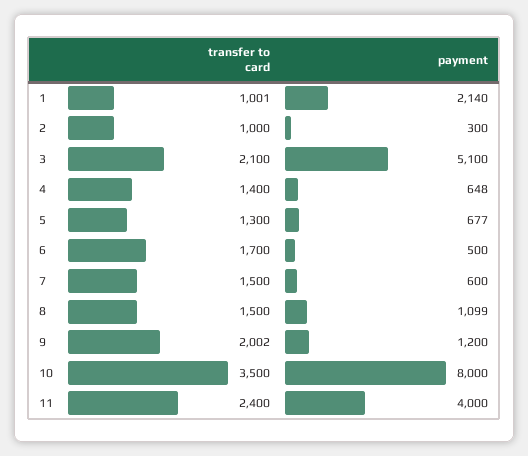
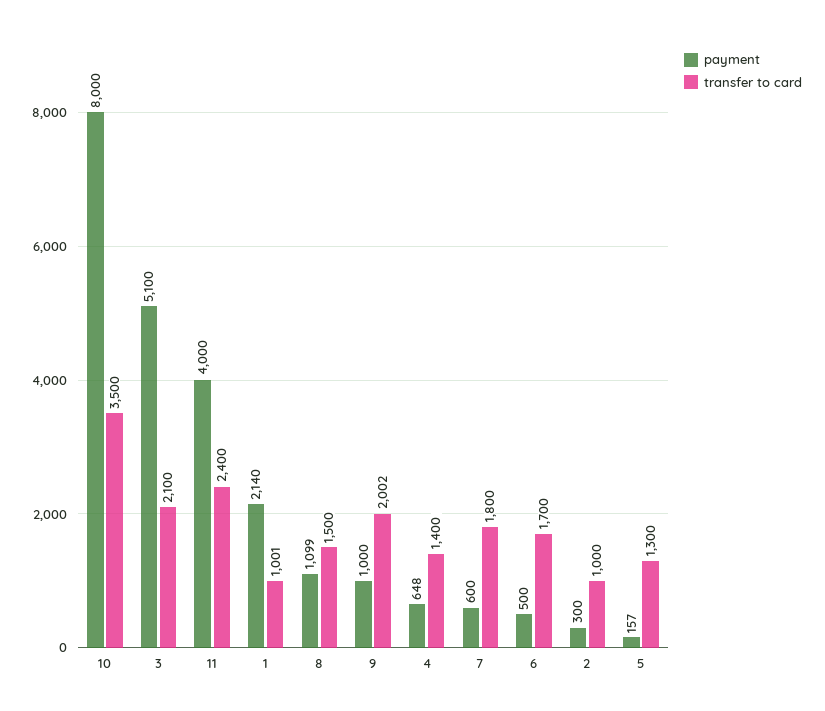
  {
    "transfer to card": {
      "1": 1001,
      "2": 1000,
      "3": 2100,
      "4": 1400,
      "5": 1300,
      "6": 1700,
-     "7": 1500,
+     "7": 1800,
      "8": 1500,
      "9": 2002,
      "10": 3500,
      "11": 2400
    },
    "payment": {
      "1": 2140,
      "2": 300,
      "3": 5100,
      "4": 648,
-     "5": 677,
+     "5": 157,
      "6": 500,
      "7": 600,
      "8": 1099,
-     "9": 1200,
+     "9": 1000,
      "10": 8000,
      "11": 4000
    }
  }

